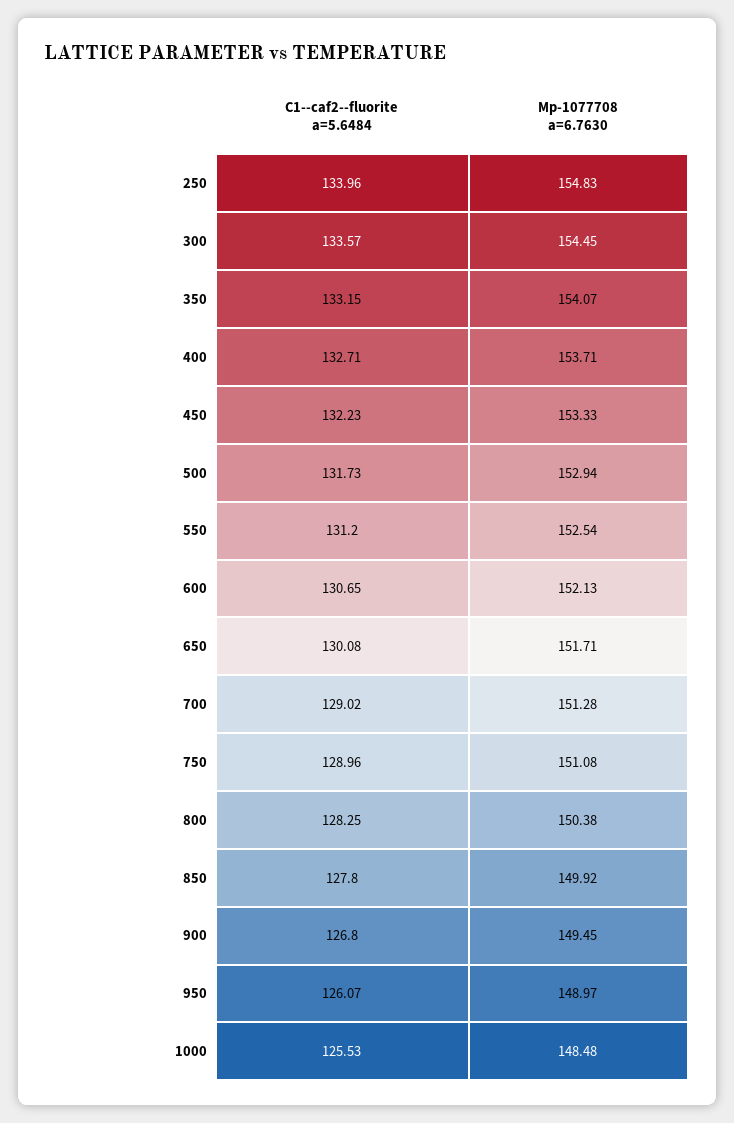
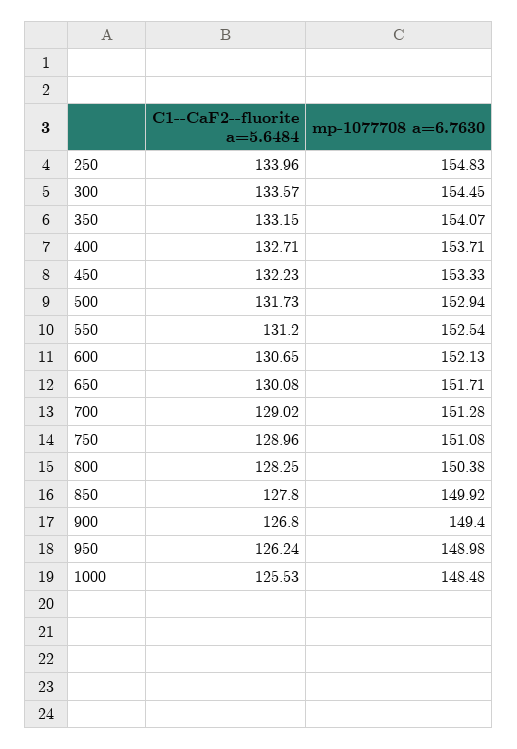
  {
    "C1--caf2--fluorite a=5.6484": {
      "250": 133.96,
      "300": 133.57,
      "350": 133.15,
      "400": 132.71,
      "450": 132.23,
      "500": 131.73,
      "550": 131.2,
      "600": 130.65,
      "650": 130.08,
      "700": 129.02,
      "750": 128.96,
      "800": 128.25,
      "850": 127.8,
      "900": 126.8,
-     "950": 126.07,
+     "950": 126.24,
      "1000": 125.53
    },
    "Mp-1077708 a=6.7630": {
      "250": 154.83,
      "300": 154.45,
      "350": 154.07,
      "400": 153.71,
      "450": 153.33,
      "500": 152.94,
      "550": 152.54,
      "600": 152.13,
      "650": 151.71,
      "700": 151.28,
      "750": 151.08,
      "800": 150.38,
      "850": 149.92,
-     "900": 149.45,
+     "900": 149.4,
-     "950": 148.97,
+     "950": 148.98,
      "1000": 148.48
    }
  }

